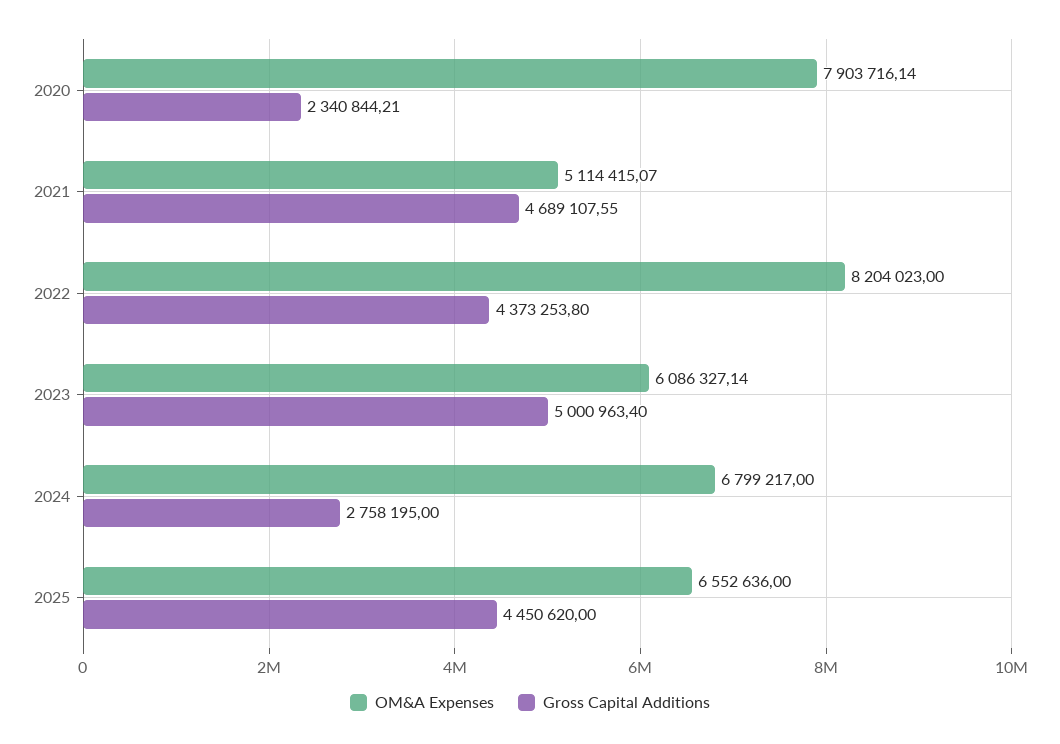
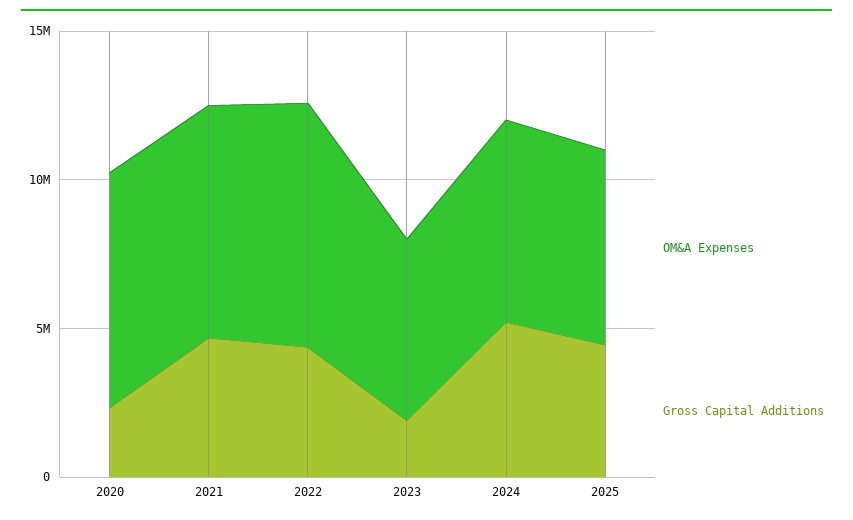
  {
    "OM&A Expenses": {
      "2020": 7903716.14,
-     "2021": 5114415.07,
+     "2021": 8000000,
      "2022": 8204023,
      "2023": 6086327.14,
      "2024": 6799217,
      "2025": 6552636
    },
    "Gross Capital Additions": {
      "2020": 2340844.21,
      "2021": 4689107.55,
      "2022": 4373253.8,
-     "2023": 5000963.4,
+     "2023": 2000000,
-     "2024": 2758195,
+     "2024": 5000000,
      "2025": 4450620
    }
  }

